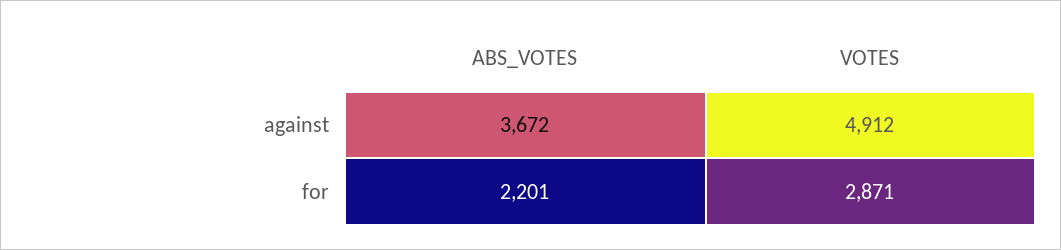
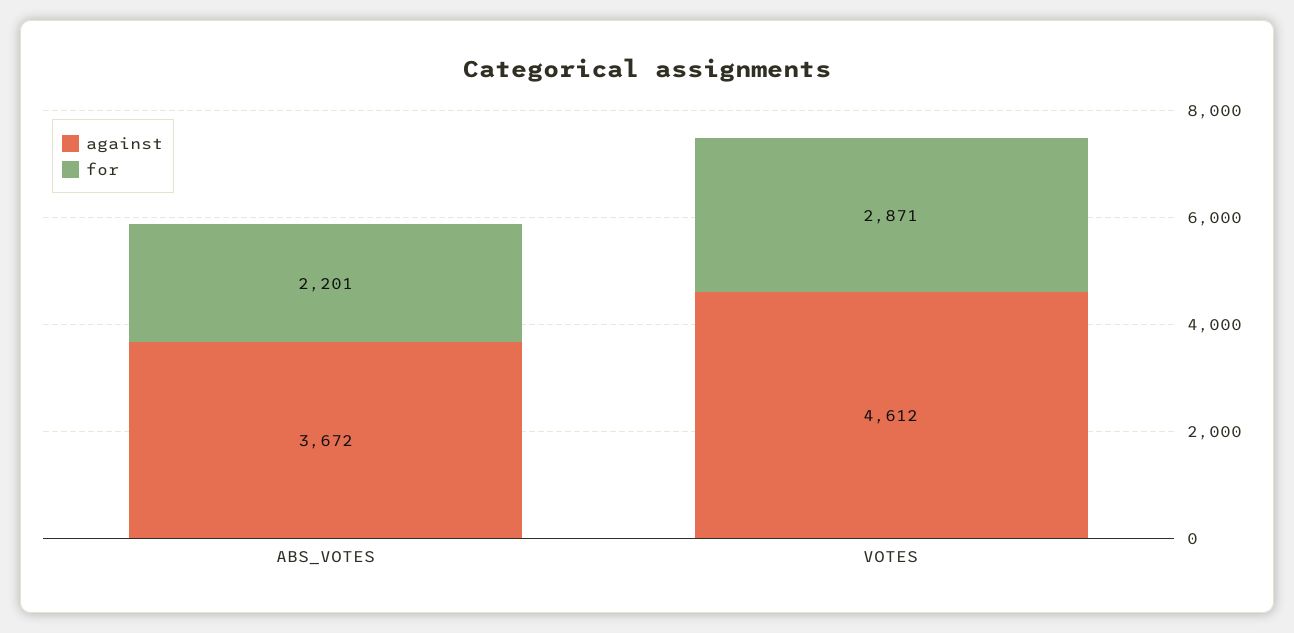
  {
    "against": {
      "ABS_VOTES": 3672,
-     "VOTES": 4912
+     "VOTES": 4612
    },
    "for": {
      "ABS_VOTES": 2201,
      "VOTES": 2871
    }
  }

